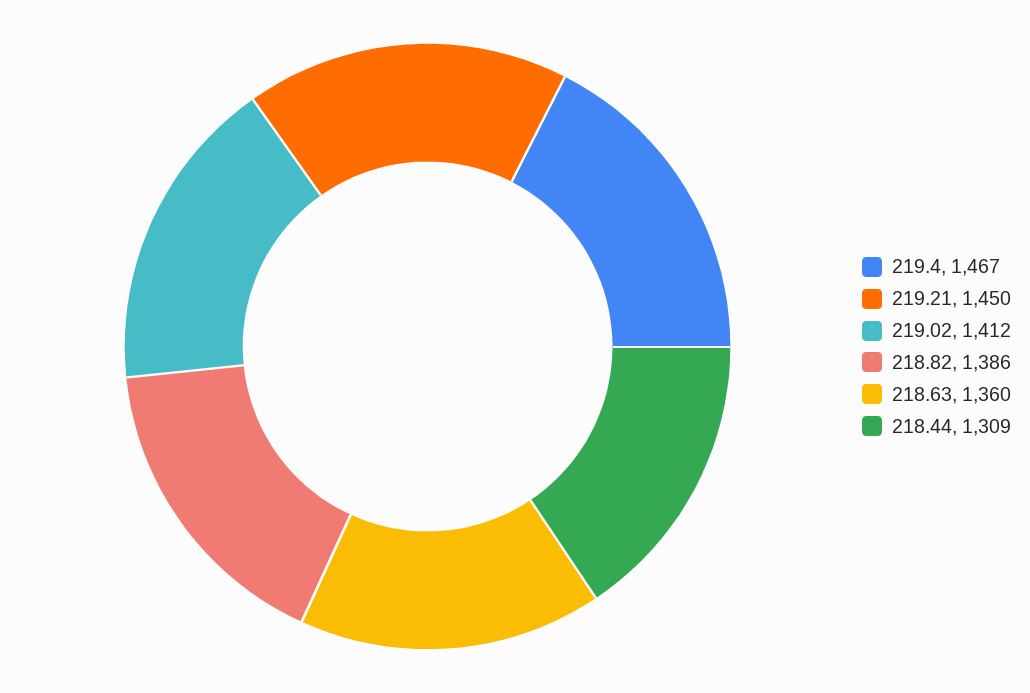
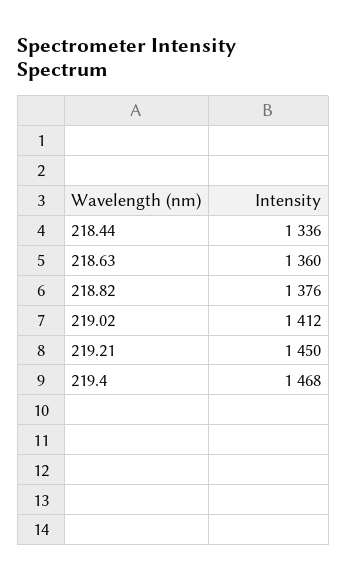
  {
-   "219.4": 1467,
+   "219.4": 1468,
    "219.21": 1450,
    "219.02": 1412,
-   "218.82": 1386,
+   "218.82": 1376,
    "218.63": 1360,
-   "218.44": 1309
+   "218.44": 1336
  }

